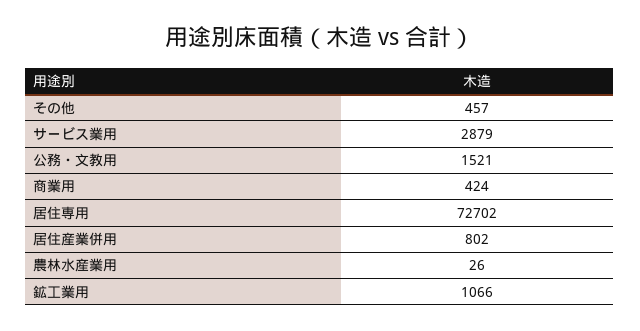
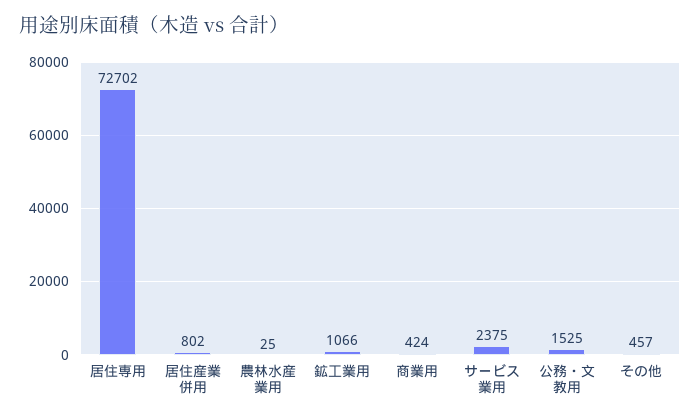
  {
    "その他": 457,
-   "サービス業用": 2879,
+   "サービス業用": 2375,
-   "公務・文教用": 1521,
+   "公務・文教用": 1525,
    "商業用": 424,
    "居住専用": 72702,
    "居住産業併用": 802,
-   "農林水産業用": 26,
+   "農林水産業用": 25,
    "鉱工業用": 1066
  }

